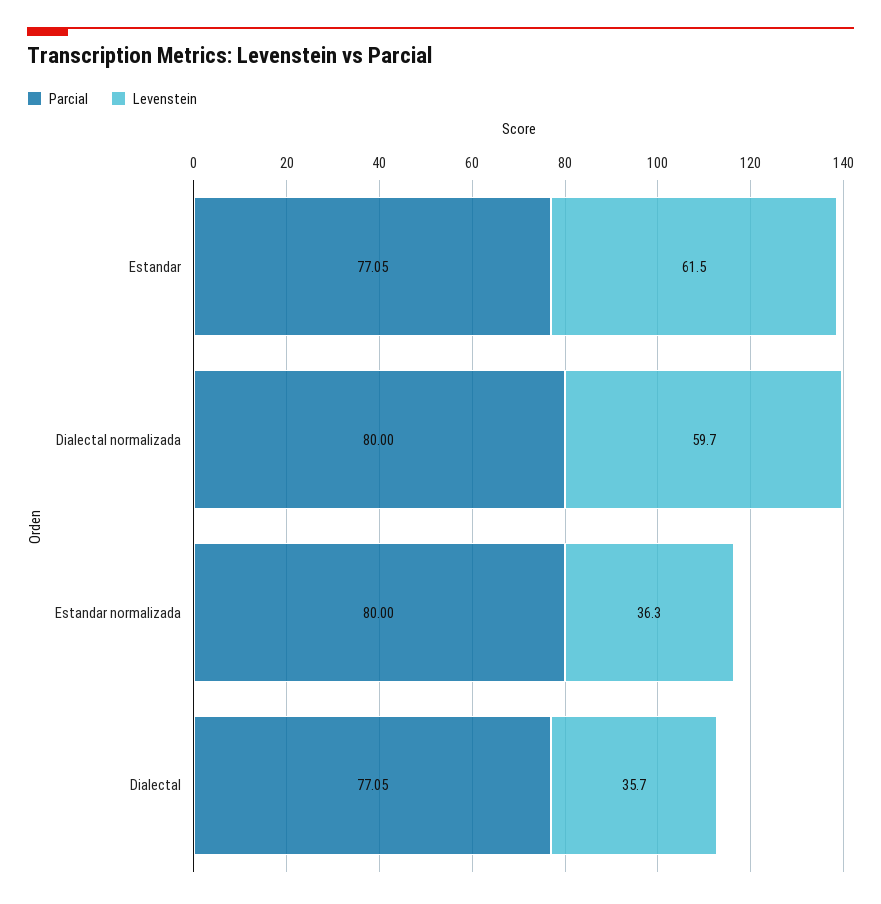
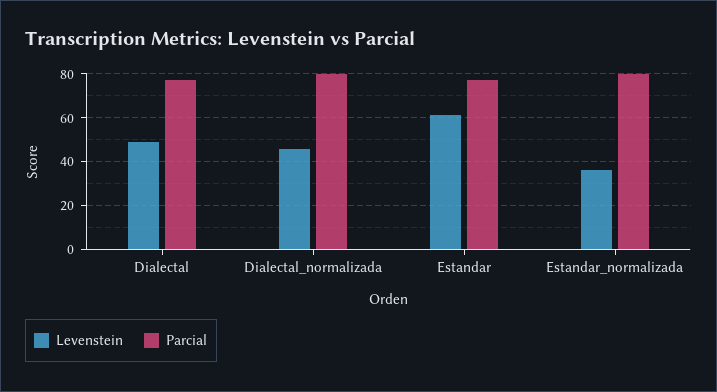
  {
    "Parcial": {
      "Estandar": 77.05,
      "Dialectal normalizada": 80,
      "Estandar normalizada": 80,
      "Dialectal": 77.05
    },
    "Levenstein": {
      "Estandar": 61.5,
-     "Dialectal normalizada": 59.7,
+     "Dialectal normalizada": 45,
      "Estandar normalizada": 36.3,
-     "Dialectal": 35.7
+     "Dialectal": 50
    }
  }

